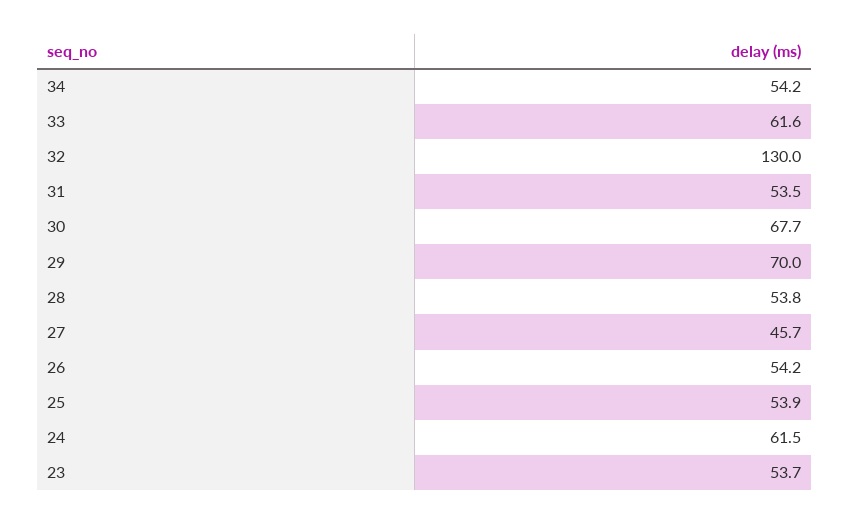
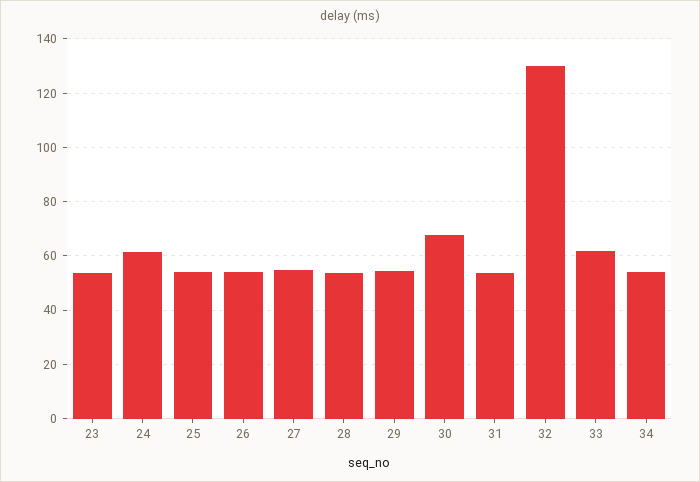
  {
    "34": 54.2,
    "33": 61.6,
    "32": 130,
    "31": 53.5,
    "30": 67.7,
-   "29": 70,
+   "29": 55,
    "28": 53.8,
-   "27": 45.7,
+   "27": 55,
    "26": 54.2,
    "25": 53.9,
    "24": 61.5,
    "23": 53.7
  }

